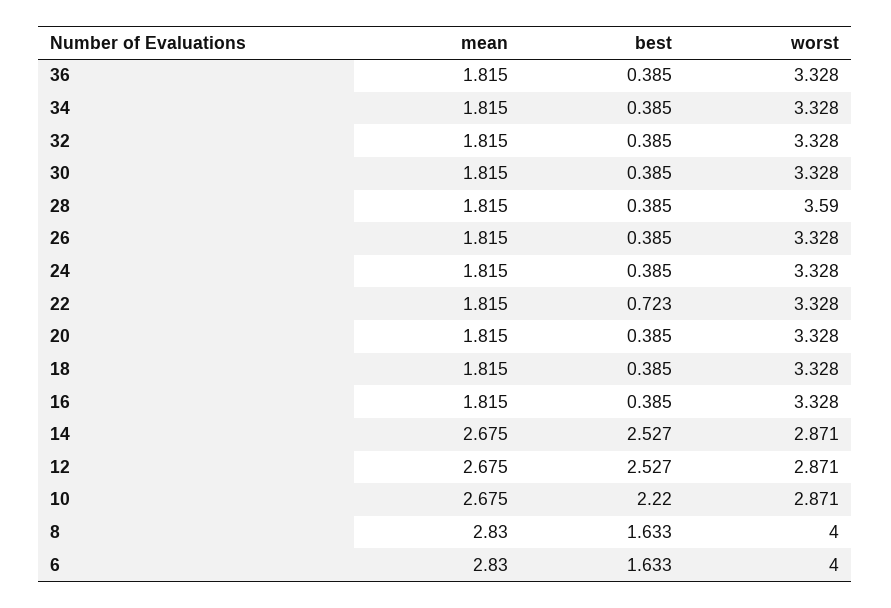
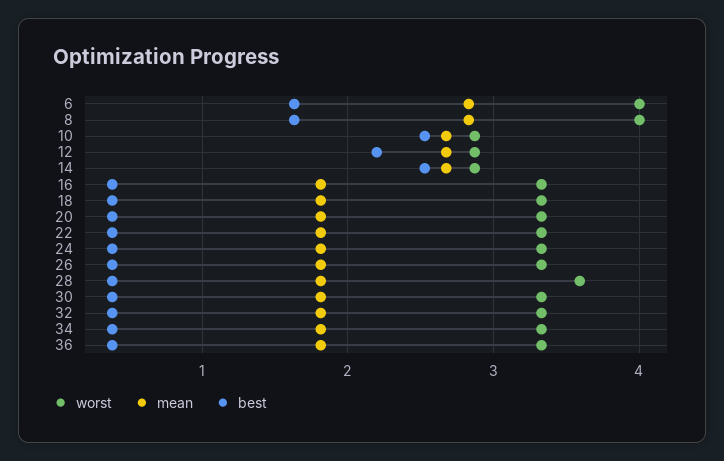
  {
    "mean": {
      "36": 1.815,
      "34": 1.815,
      "32": 1.815,
      "30": 1.815,
      "28": 1.815,
      "26": 1.815,
      "24": 1.815,
      "22": 1.815,
      "20": 1.815,
      "18": 1.815,
      "16": 1.815,
      "14": 2.675,
      "12": 2.675,
      "10": 2.675,
      "8": 2.83,
      "6": 2.83
    },
    "best": {
      "36": 0.385,
      "34": 0.385,
      "32": 0.385,
      "30": 0.385,
      "28": 0.385,
      "26": 0.385,
      "24": 0.385,
-     "22": 0.723,
+     "22": 0.4,
      "20": 0.385,
      "18": 0.385,
      "16": 0.385,
      "14": 2.527,
-     "12": 2.527,
+     "12": 2.2,
-     "10": 2.22,
+     "10": 2.5,
      "8": 1.633,
      "6": 1.633
    },
    "worst": {
      "36": 3.328,
      "34": 3.328,
      "32": 3.328,
      "30": 3.328,
      "28": 3.59,
      "26": 3.328,
      "24": 3.328,
      "22": 3.328,
      "20": 3.328,
      "18": 3.328,
      "16": 3.328,
      "14": 2.871,
      "12": 2.871,
      "10": 2.871,
      "8": 4,
      "6": 4
    }
  }

